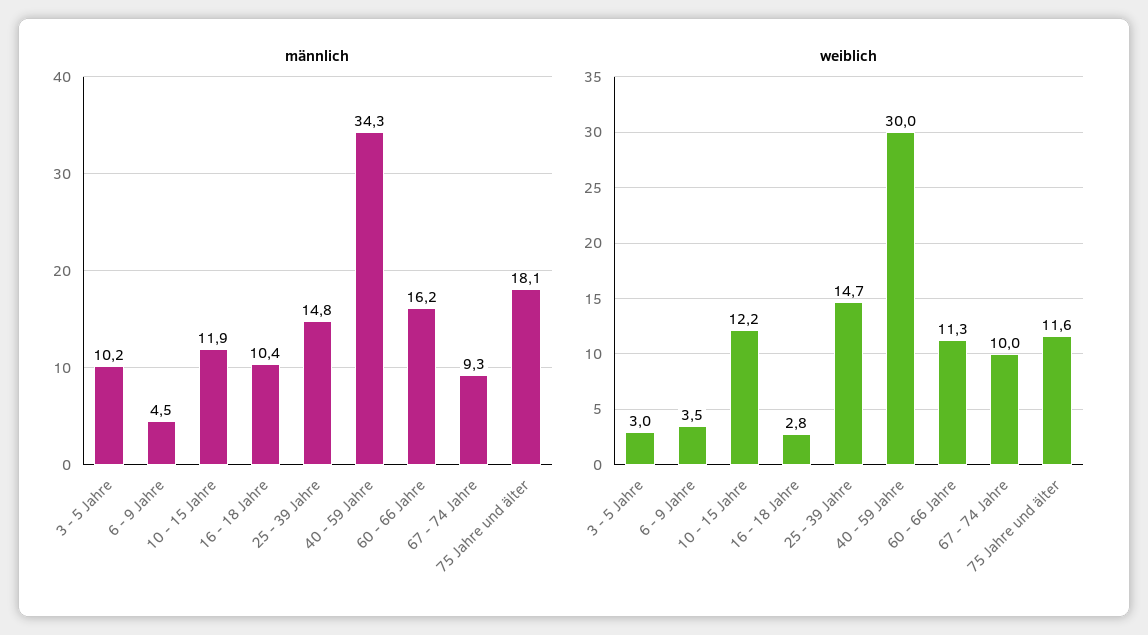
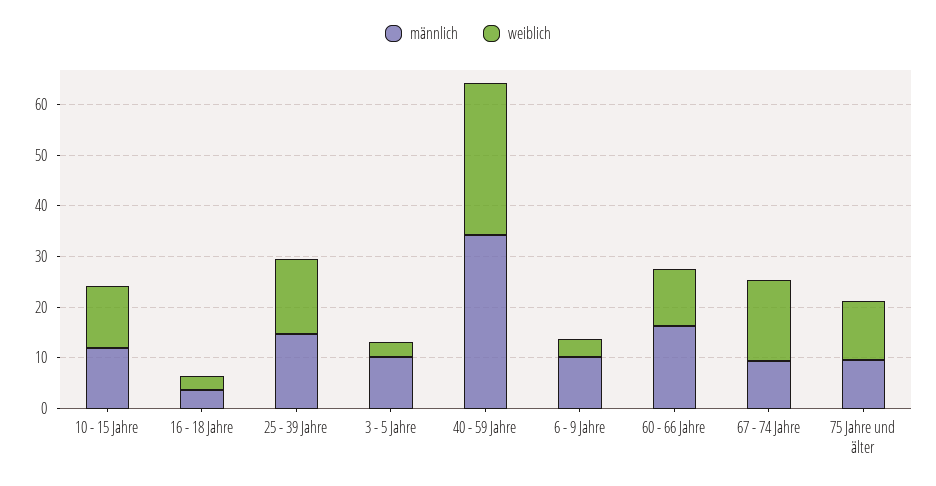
  {
    "männlich": {
      "3 - 5 Jahre": 10.2,
-     "6 - 9 Jahre": 4.5,
+     "6 - 9 Jahre": 10,
      "10 - 15 Jahre": 11.9,
-     "16 - 18 Jahre": 10.4,
+     "16 - 18 Jahre": 4,
      "25 - 39 Jahre": 14.8,
      "40 - 59 Jahre": 34.3,
      "60 - 66 Jahre": 16.2,
      "67 - 74 Jahre": 9.3,
-     "75 Jahre und älter": 18.1
+     "75 Jahre und älter": 10
    },
    "weiblich": {
      "3 - 5 Jahre": 3,
      "6 - 9 Jahre": 3.5,
      "10 - 15 Jahre": 12.2,
      "16 - 18 Jahre": 2.8,
      "25 - 39 Jahre": 14.7,
      "40 - 59 Jahre": 30,
      "60 - 66 Jahre": 11.3,
-     "67 - 74 Jahre": 10,
+     "67 - 74 Jahre": 16,
      "75 Jahre und älter": 11.6
    }
  }

